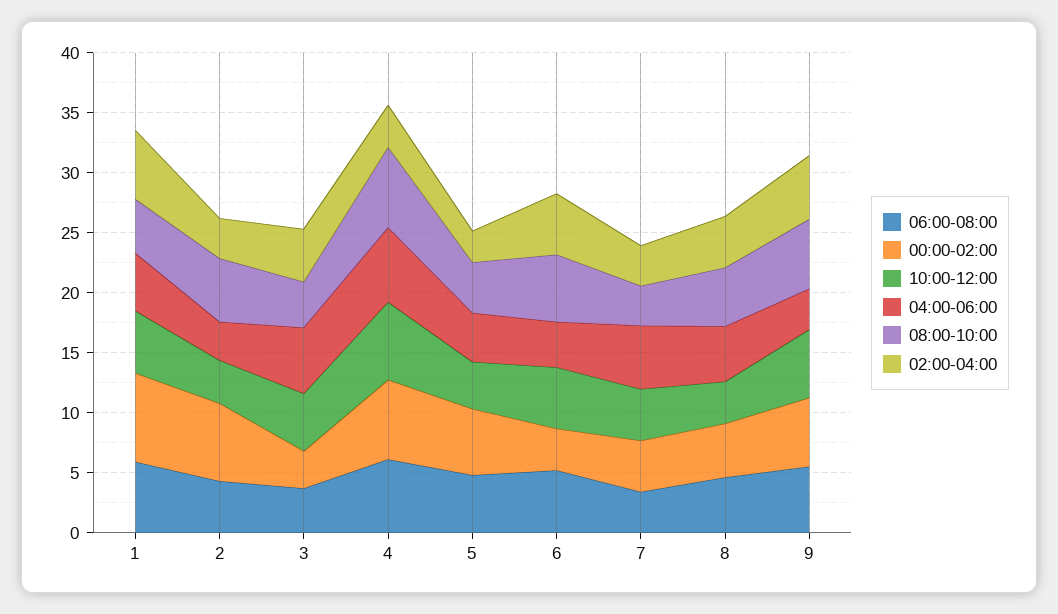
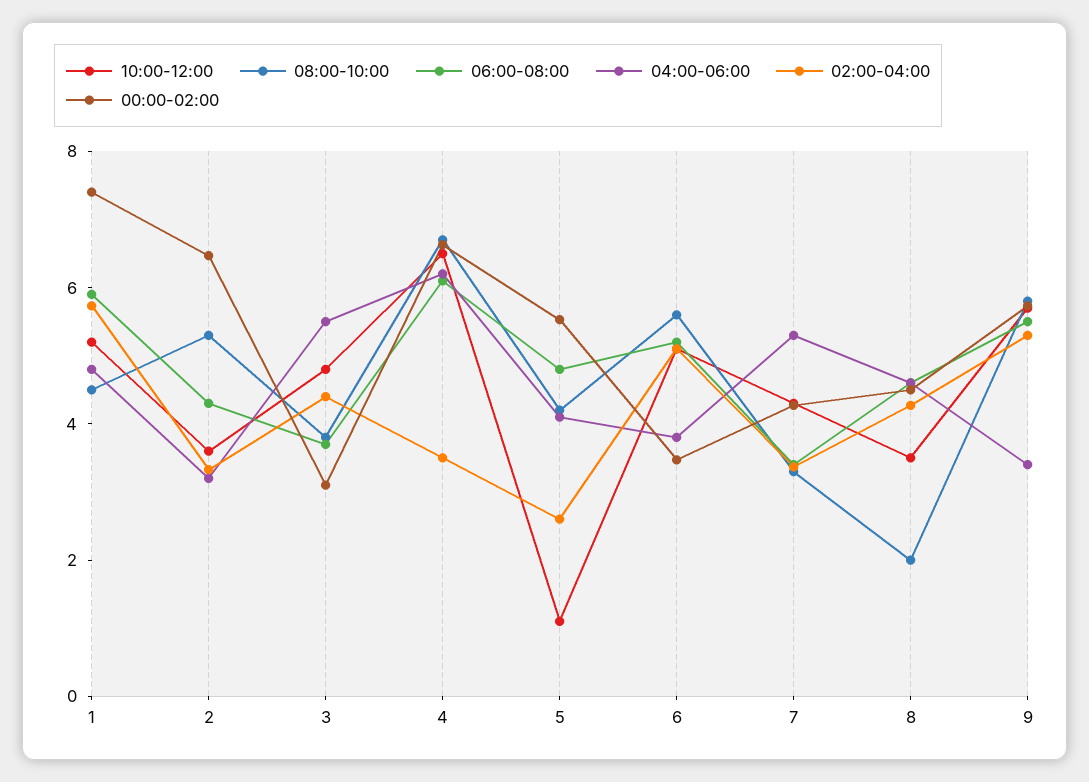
  {
    "06:00-08:00": {
      "1": 6,
      "2": 4.5,
      "3": 3.5,
      "4": 6,
      "5": 5,
      "6": 5,
      "7": 3.5,
      "8": 4.5,
      "9": 5.5
    },
    "00:00-02:00": {
      "1": 7.5,
      "2": 6.5,
      "3": 3,
      "4": 6.5,
      "5": 5.5,
      "6": 3.5,
      "7": 4.5,
      "8": 4.5,
      "9": 5.5
    },
    "10:00-12:00": {
      "1": 5,
      "2": 3.5,
      "3": 5,
      "4": 6.5,
-     "5": 4,
+     "5": 1,
      "6": 5,
      "7": 4.5,
      "8": 3.5,
      "9": 5.5
    },
    "04:00-06:00": {
      "1": 5,
      "2": 3,
      "3": 5.5,
      "4": 6,
      "5": 4,
      "6": 4,
      "7": 5.5,
      "8": 4.5,
      "9": 3.5
    },
    "08:00-10:00": {
      "1": 4.5,
      "2": 5.5,
      "3": 4,
      "4": 6.5,
      "5": 4,
      "6": 5.5,
      "7": 3.5,
-     "8": 5,
+     "8": 2,
      "9": 6
    },
    "02:00-04:00": {
      "1": 5.5,
      "2": 3.5,
      "3": 4.5,
      "4": 3.5,
      "5": 2.5,
      "6": 5,
      "7": 3.5,
      "8": 4.5,
      "9": 5.5
    }
  }

